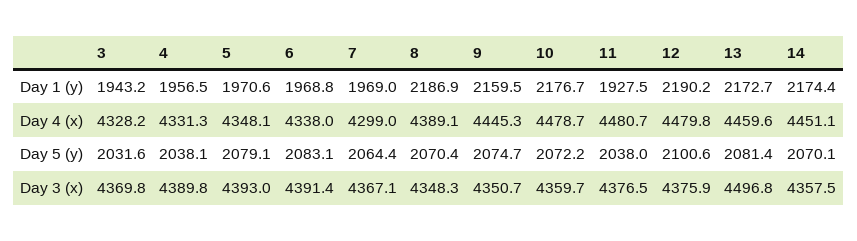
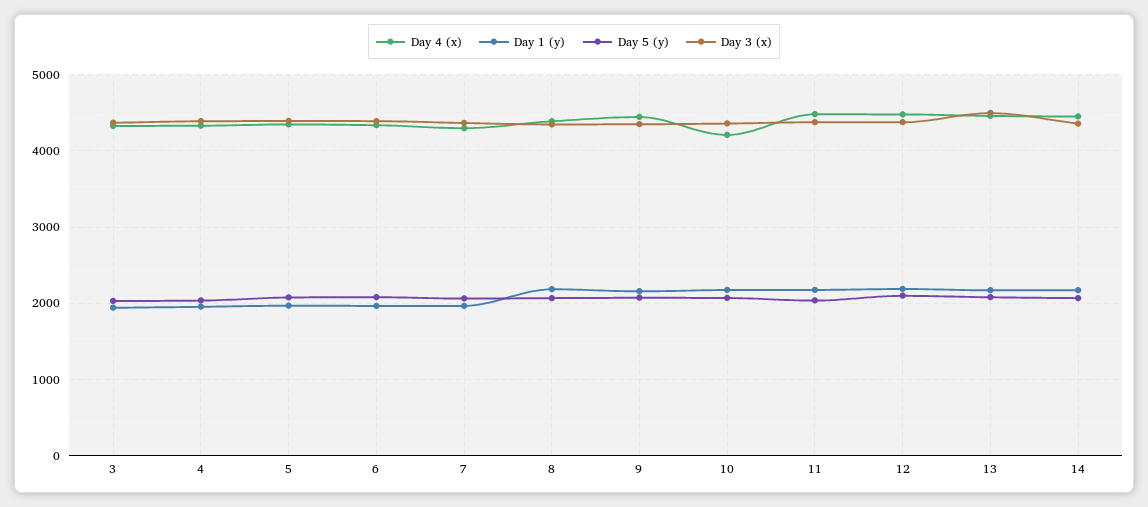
  {
    "Day 1 (y)": {
      "3": 1943.2,
      "4": 1956.5,
      "5": 1970.6,
      "6": 1968.8,
      "7": 1969,
      "8": 2186.9,
      "9": 2159.5,
      "10": 2176.7,
-     "11": 1927.5,
+     "11": 2200,
      "12": 2190.2,
      "13": 2172.7,
      "14": 2174.4
    },
    "Day 4 (x)": {
      "3": 4328.2,
      "4": 4331.3,
      "5": 4348.1,
      "6": 4338,
      "7": 4299,
      "8": 4389.1,
      "9": 4445.3,
-     "10": 4478.7,
+     "10": 4200,
      "11": 4480.7,
      "12": 4479.8,
      "13": 4459.6,
      "14": 4451.1
    },
    "Day 5 (y)": {
      "3": 2031.6,
      "4": 2038.1,
      "5": 2079.1,
      "6": 2083.1,
      "7": 2064.4,
      "8": 2070.4,
      "9": 2074.7,
      "10": 2072.2,
      "11": 2038,
      "12": 2100.6,
      "13": 2081.4,
      "14": 2070.1
    },
    "Day 3 (x)": {
      "3": 4369.8,
      "4": 4389.8,
      "5": 4393,
      "6": 4391.4,
      "7": 4367.1,
      "8": 4348.3,
      "9": 4350.7,
      "10": 4359.7,
      "11": 4376.5,
      "12": 4375.9,
      "13": 4496.8,
      "14": 4357.5
    }
  }

